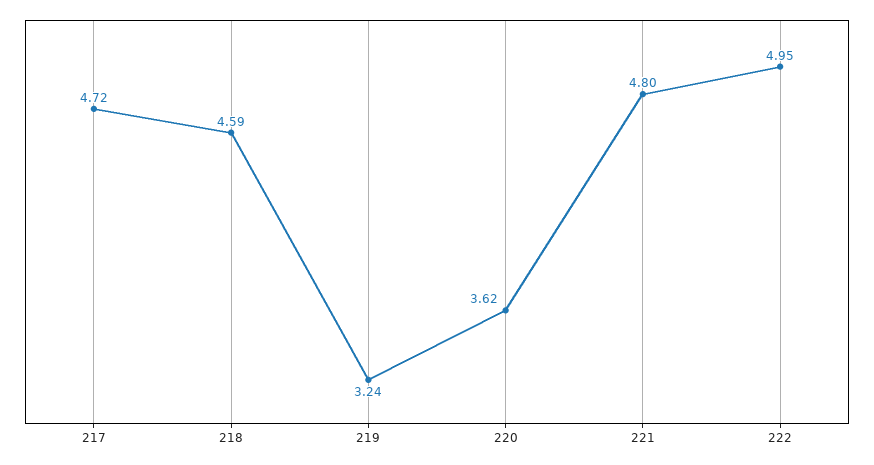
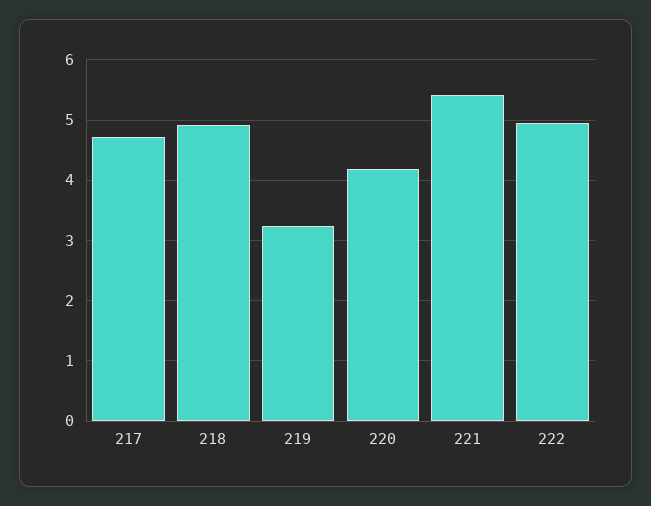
  {
    "217": 4.72,
-   "218": 4.59,
+   "218": 4.9,
    "219": 3.24,
-   "220": 3.62,
+   "220": 4.2,
-   "221": 4.8,
+   "221": 5.4,
    "222": 4.95
  }

